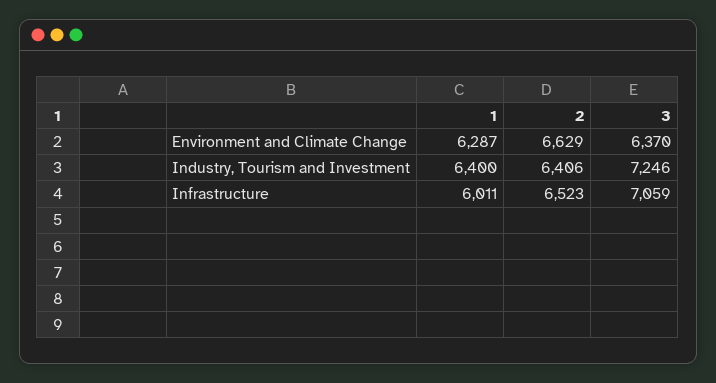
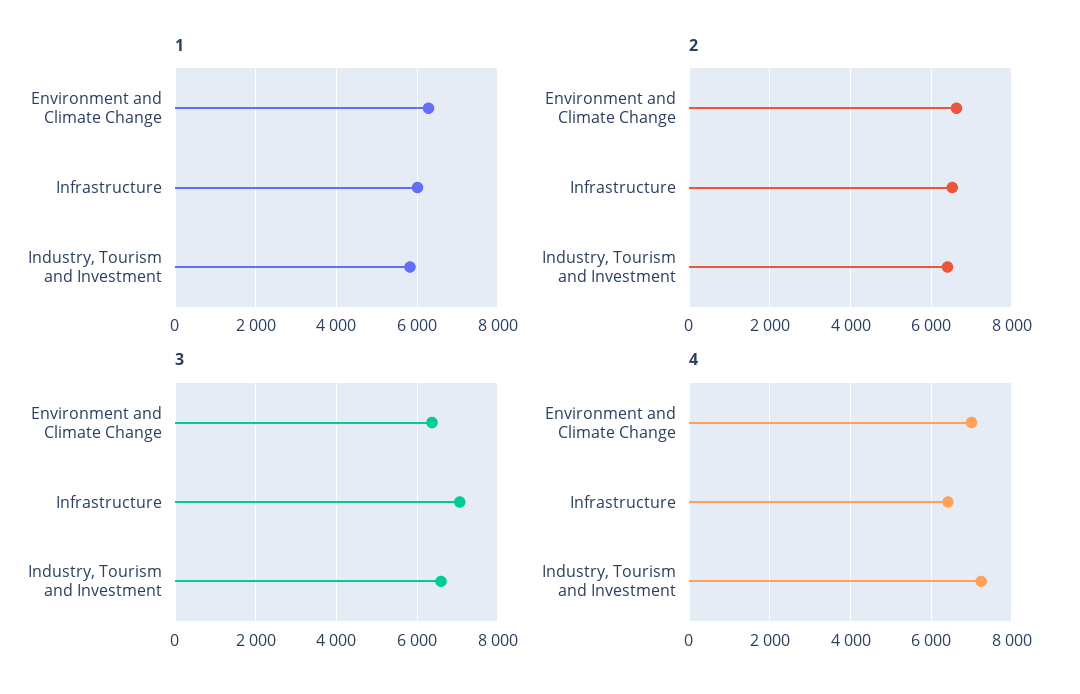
  {
    "1": {
      "Environment and Climate Change": 6287,
-     "Industry, Tourism and Investment": 6400,
+     "Industry, Tourism and Investment": 5800,
      "Infrastructure": 6011
    },
    "2": {
      "Environment and Climate Change": 6629,
      "Industry, Tourism and Investment": 6406,
      "Infrastructure": 6523
    },
    "3": {
      "Environment and Climate Change": 6370,
-     "Industry, Tourism and Investment": 7246,
+     "Industry, Tourism and Investment": 6600,
      "Infrastructure": 7059
-   }
+   },
+   "4": {
+     "Environment and Climate Change": 7000,
+     "Infrastructure": 6400,
+     "Industry, Tourism and Investment": 7200
+   }
  }

